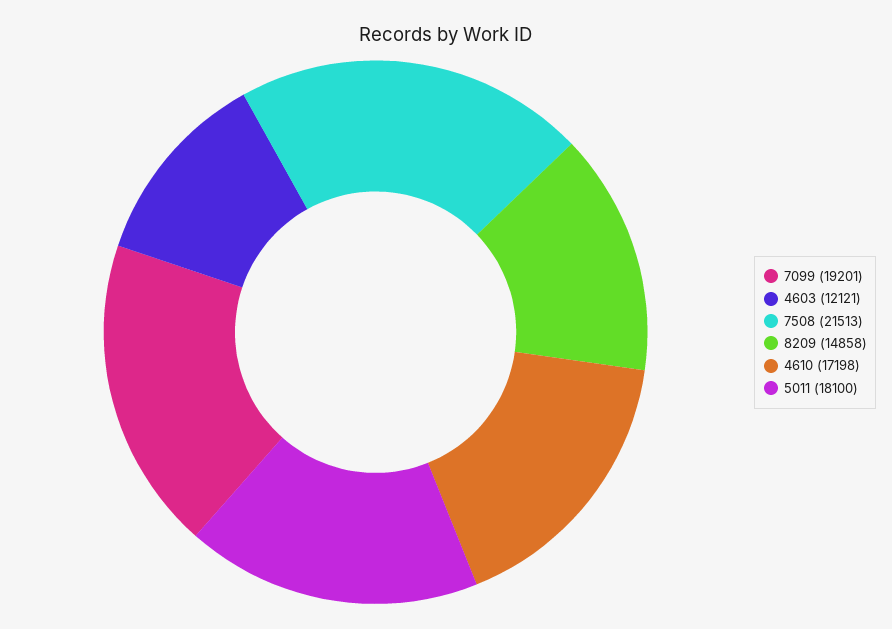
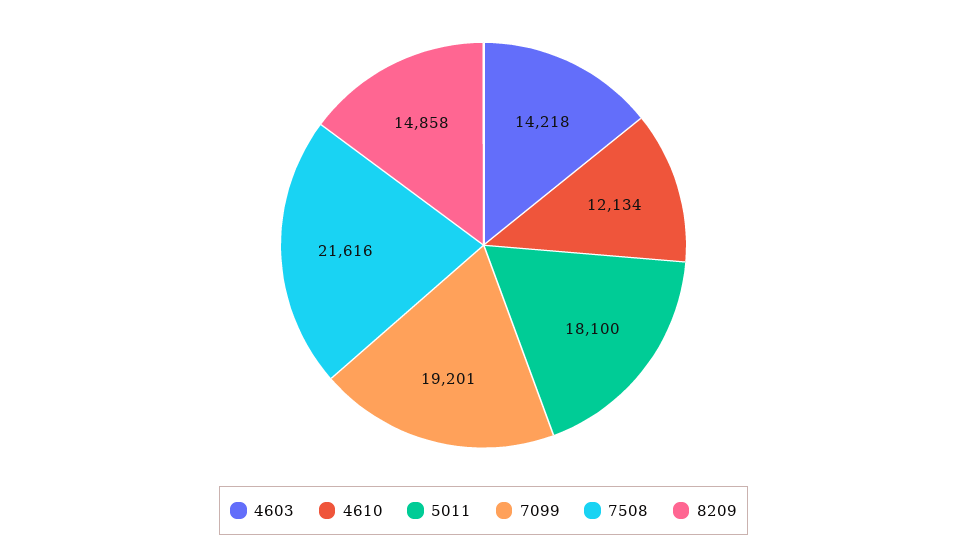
  {
    "7099": 19201,
-   "4603": 12121,
+   "4603": 14218,
-   "7508": 21513,
+   "7508": 21616,
    "8209": 14858,
-   "4610": 17198,
+   "4610": 12134,
    "5011": 18100
  }

